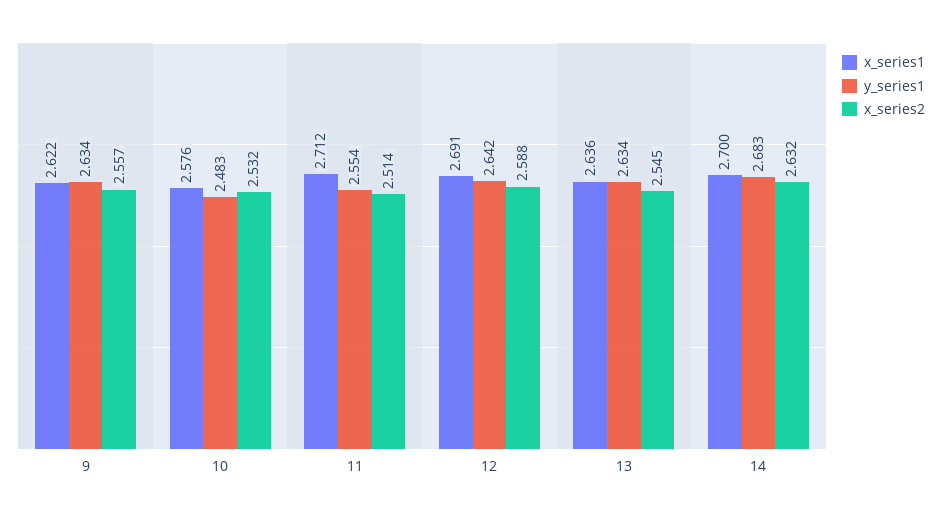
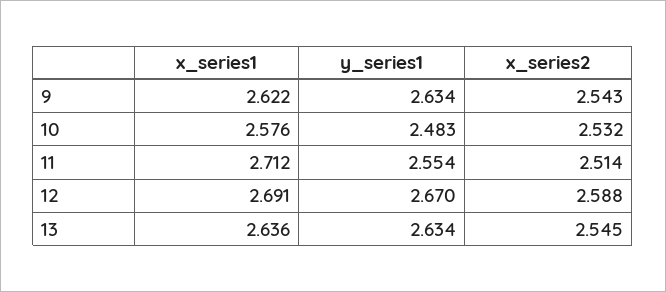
  {
    "x_series1": {
      "9": 2.622,
      "10": 2.576,
      "11": 2.712,
      "12": 2.691,
-     "13": 2.636,
+     "13": 2.636
-     "14": 2.7
    },
    "y_series1": {
      "9": 2.634,
      "10": 2.483,
      "11": 2.554,
-     "12": 2.642,
+     "12": 2.67,
-     "13": 2.634,
+     "13": 2.634
-     "14": 2.683
    },
    "x_series2": {
-     "9": 2.557,
+     "9": 2.543,
      "10": 2.532,
      "11": 2.514,
      "12": 2.588,
-     "13": 2.545,
+     "13": 2.545
-     "14": 2.632
    }
  }

